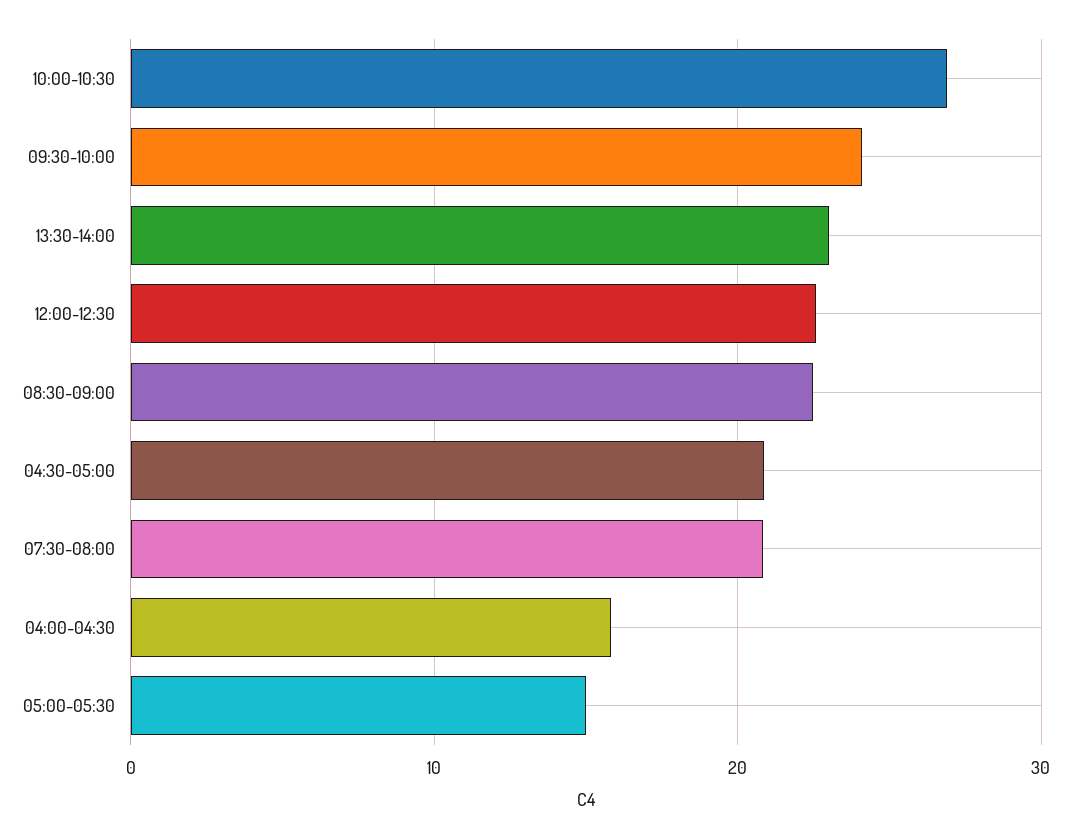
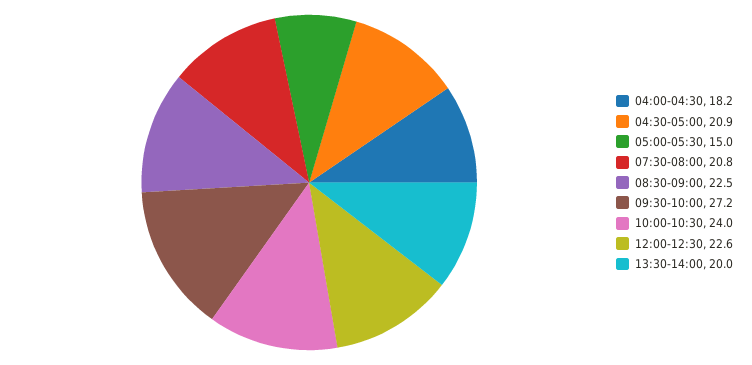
  {
-   "10:00-10:30": 27,
+   "10:00-10:30": 24,
-   "09:30-10:00": 24,
+   "09:30-10:00": 27.2,
-   "13:30-14:00": 23,
+   "13:30-14:00": 20,
    "12:00-12:30": 22.6,
    "08:30-09:00": 22.5,
    "04:30-05:00": 20.9,
    "07:30-08:00": 20.8,
-   "04:00-04:30": 16,
+   "04:00-04:30": 18.2,
    "05:00-05:30": 15
  }

